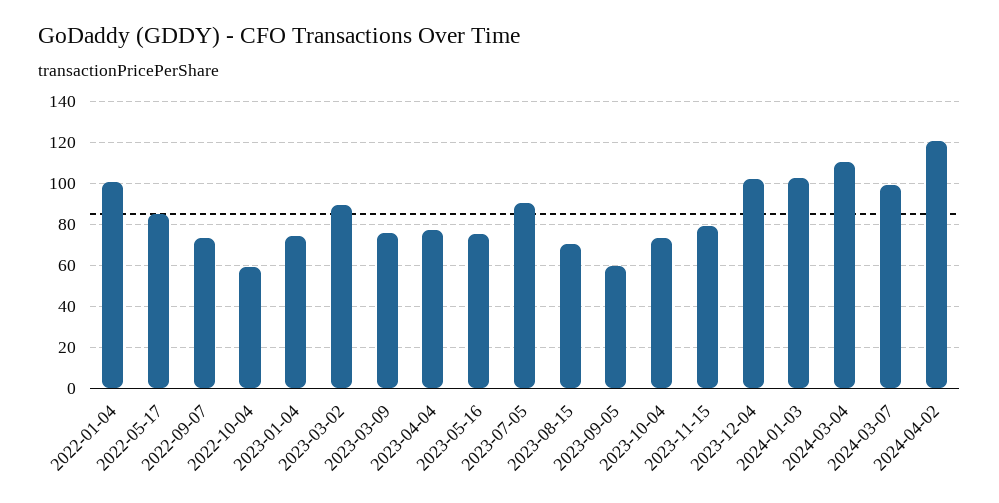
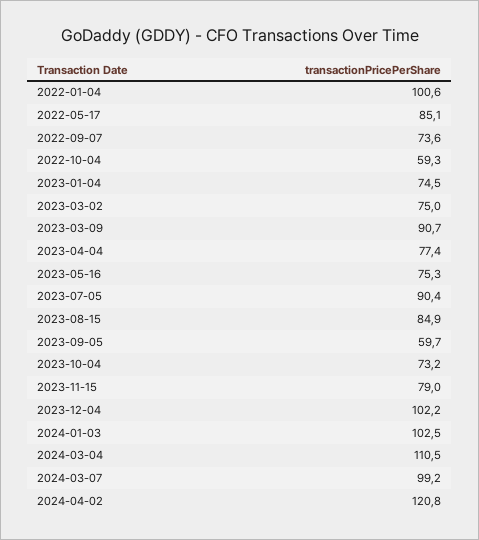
  {
    "2022-01-04": 100.6,
    "2022-05-17": 85.1,
    "2022-09-07": 73.6,
    "2022-10-04": 59.3,
    "2023-01-04": 74.5,
-   "2023-03-02": 90,
+   "2023-03-02": 75,
-   "2023-03-09": 75,
+   "2023-03-09": 90.7,
    "2023-04-04": 77.4,
    "2023-05-16": 75.3,
    "2023-07-05": 90.4,
-   "2023-08-15": 70,
+   "2023-08-15": 84.9,
    "2023-09-05": 59.7,
    "2023-10-04": 73.2,
    "2023-11-15": 79,
    "2023-12-04": 102.2,
    "2024-01-03": 102.5,
    "2024-03-04": 110.5,
    "2024-03-07": 99.2,
    "2024-04-02": 120.8
  }

